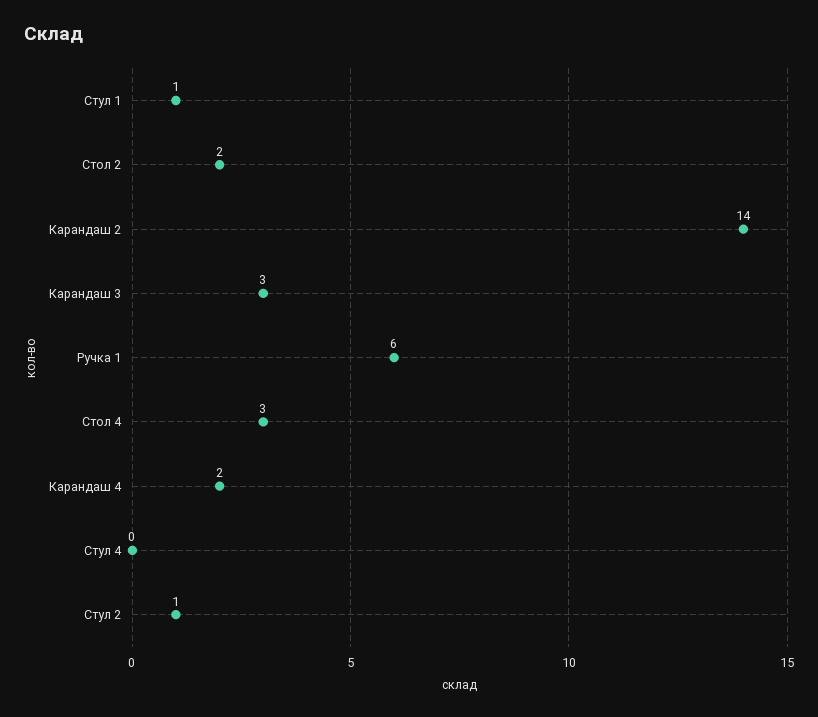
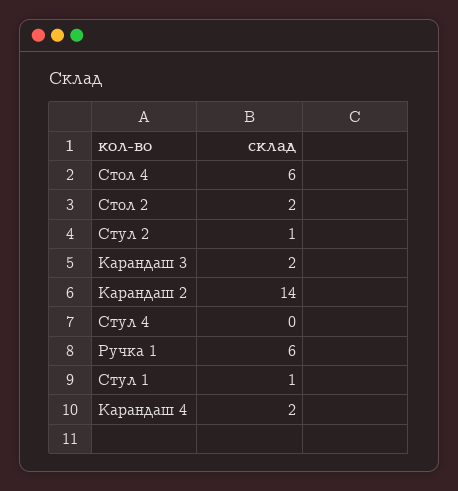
  {
    "Стул 1": 1,
    "Стол 2": 2,
    "Карандаш 2": 14,
-   "Карандаш 3": 3,
+   "Карандаш 3": 2,
    "Ручка 1": 6,
-   "Стол 4": 3,
+   "Стол 4": 6,
    "Карандаш 4": 2,
    "Стул 4": 0,
    "Стул 2": 1
  }

